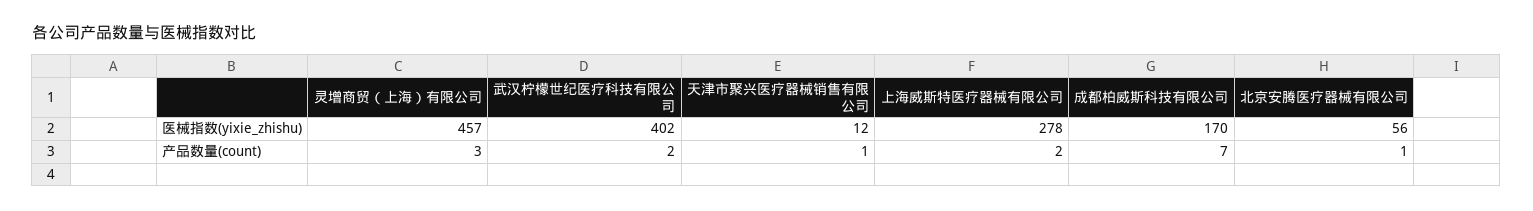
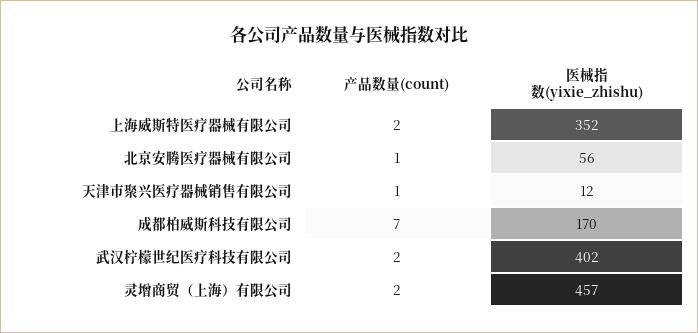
  {
    "灵增商贸（上海）有限公司": {
      "医械指数(yixie_zhishu)": 457,
-     "产品数量(count)": 3
+     "产品数量(count)": 2
    },
    "武汉柠檬世纪医疗科技有限公司": {
      "医械指数(yixie_zhishu)": 402,
      "产品数量(count)": 2
    },
    "天津市聚兴医疗器械销售有限公司": {
      "医械指数(yixie_zhishu)": 12,
      "产品数量(count)": 1
    },
    "上海威斯特医疗器械有限公司": {
-     "医械指数(yixie_zhishu)": 278,
+     "医械指数(yixie_zhishu)": 352,
      "产品数量(count)": 2
    },
    "成都柏威斯科技有限公司": {
      "医械指数(yixie_zhishu)": 170,
      "产品数量(count)": 7
    },
    "北京安腾医疗器械有限公司": {
      "医械指数(yixie_zhishu)": 56,
      "产品数量(count)": 1
    }
  }

